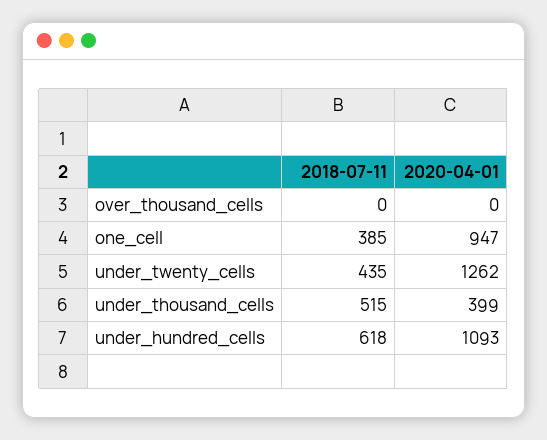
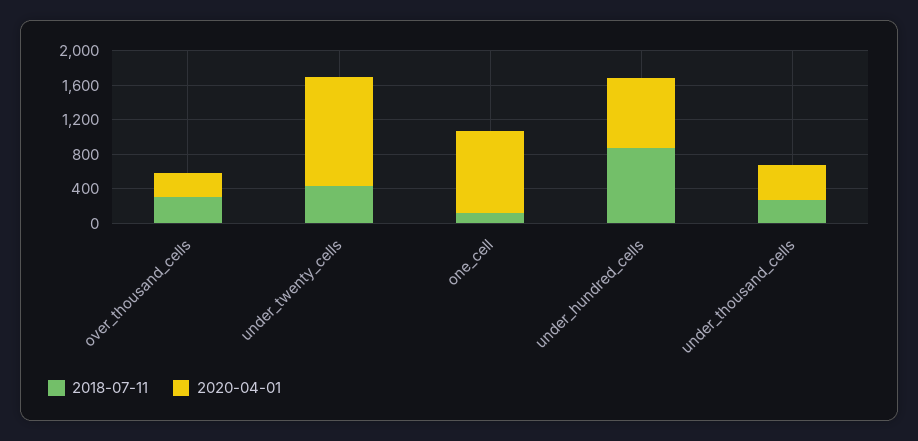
  {
    "2018-07-11": {
-     "over_thousand_cells": 0,
+     "over_thousand_cells": 300,
-     "one_cell": 385,
+     "one_cell": 100,
      "under_twenty_cells": 435,
-     "under_thousand_cells": 515,
+     "under_thousand_cells": 300,
-     "under_hundred_cells": 618
+     "under_hundred_cells": 900
    },
    "2020-04-01": {
-     "over_thousand_cells": 0,
+     "over_thousand_cells": 300,
      "one_cell": 947,
      "under_twenty_cells": 1262,
      "under_thousand_cells": 399,
-     "under_hundred_cells": 1093
+     "under_hundred_cells": 800
    }
  }

